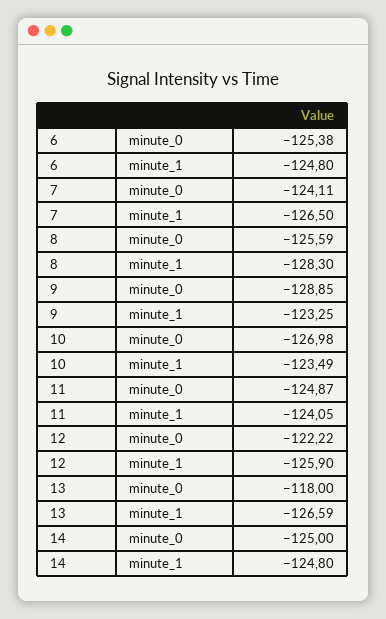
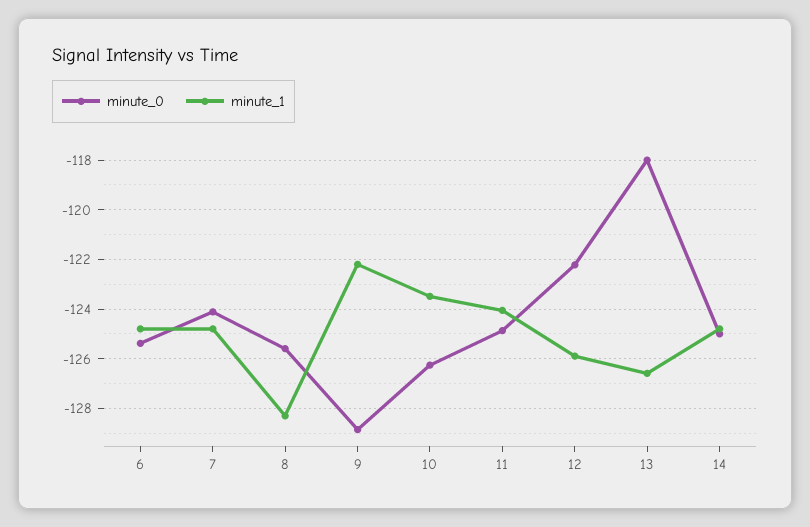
  {
    "minute_0": {
      "6": -125.38,
      "7": -124.11,
      "8": -125.59,
      "9": -128.85,
-     "10": -126.98,
+     "10": -126.25,
      "11": -124.87,
      "12": -122.22,
      "13": -118,
      "14": -125
    },
    "minute_1": {
      "6": -124.8,
-     "7": -126.5,
+     "7": -124.75,
      "8": -128.3,
-     "9": -123.25,
+     "9": -122.25,
      "10": -123.49,
      "11": -124.05,
      "12": -125.9,
      "13": -126.59,
      "14": -124.8
    }
  }

